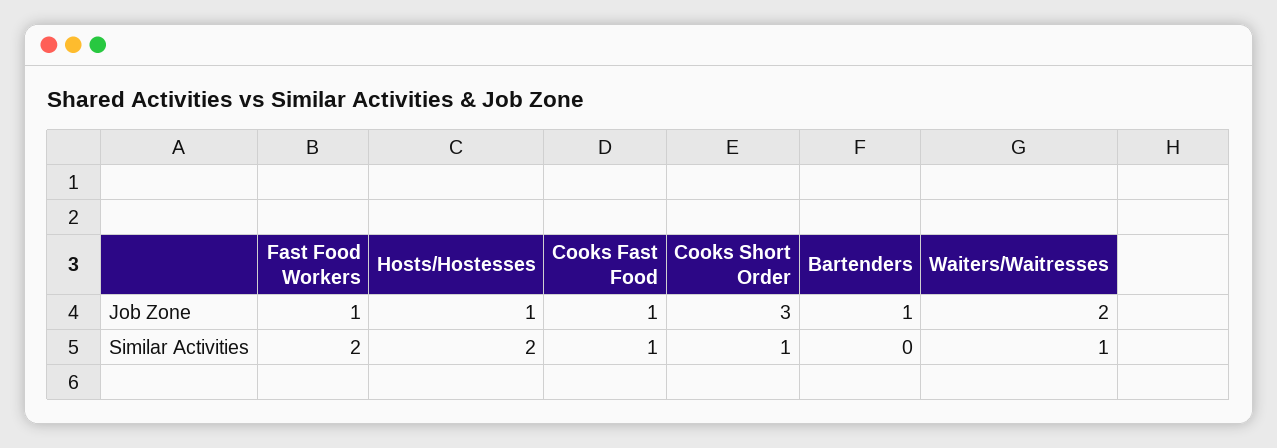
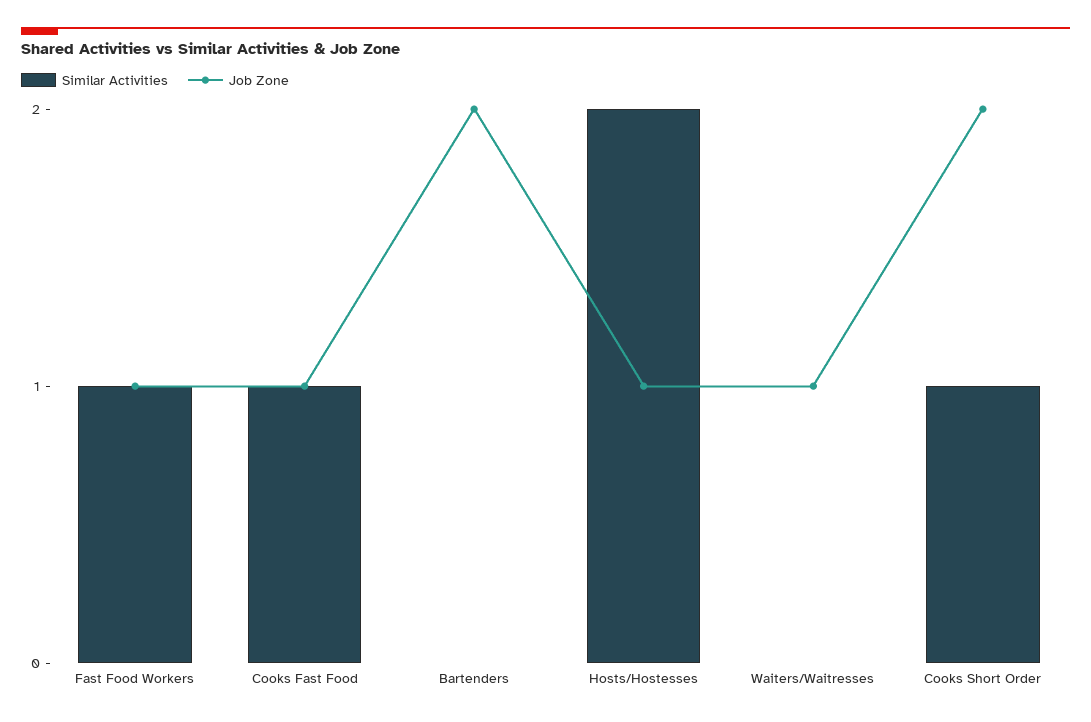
  {
    "Job Zone": {
      "Fast Food Workers": 1,
      "Hosts/Hostesses": 1,
      "Cooks Fast Food": 1,
-     "Cooks Short Order": 3,
+     "Cooks Short Order": 2,
-     "Bartenders": 1,
+     "Bartenders": 2,
-     "Waiters/Waitresses": 2
+     "Waiters/Waitresses": 1
    },
    "Similar Activities": {
-     "Fast Food Workers": 2,
+     "Fast Food Workers": 1,
      "Hosts/Hostesses": 2,
      "Cooks Fast Food": 1,
      "Cooks Short Order": 1,
      "Bartenders": 0,
-     "Waiters/Waitresses": 1
+     "Waiters/Waitresses": 0
    }
  }

